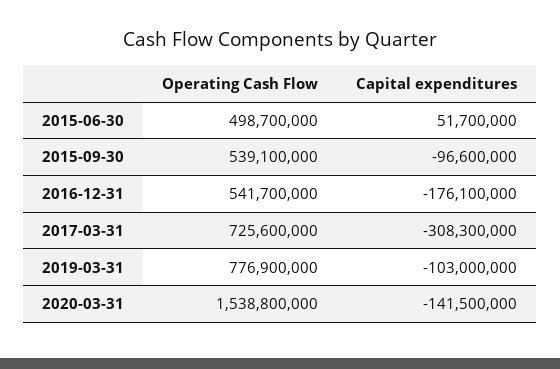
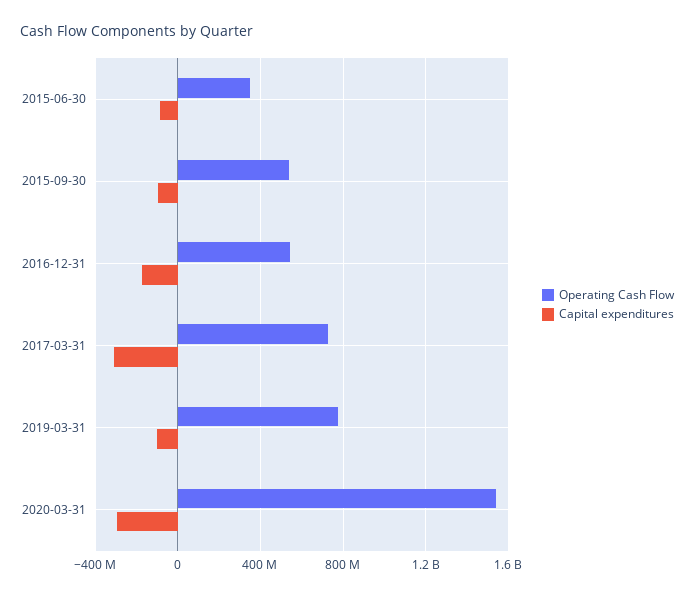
  {
    "Operating Cash Flow": {
-     "2015-06-30": 498700000,
+     "2015-06-30": 350000000,
      "2015-09-30": 539100000,
      "2016-12-31": 541700000,
      "2017-03-31": 725600000,
      "2019-03-31": 776900000,
      "2020-03-31": 1538800000
    },
    "Capital expenditures": {
-     "2015-06-30": 51700000,
+     "2015-06-30": -100000000,
      "2015-09-30": -96600000,
      "2016-12-31": -176100000,
      "2017-03-31": -308300000,
      "2019-03-31": -103000000,
-     "2020-03-31": -141500000
+     "2020-03-31": -300000000
    }
  }

